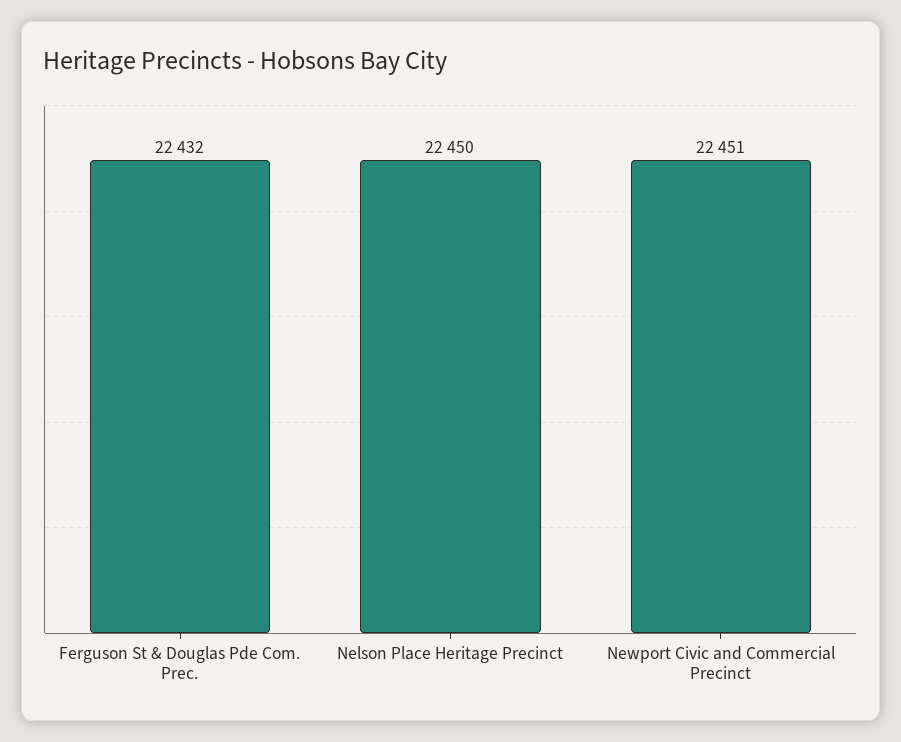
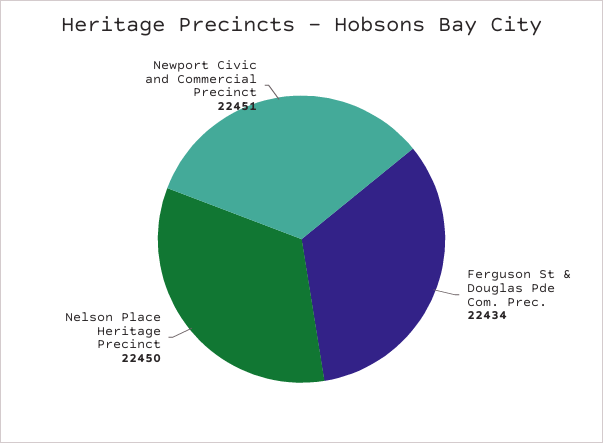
  {
-   "Ferguson St & Douglas Pde Com. Prec.": 22432,
+   "Ferguson St & Douglas Pde Com. Prec.": 22434,
    "Nelson Place Heritage Precinct": 22450,
    "Newport Civic and Commercial Precinct": 22451
  }

